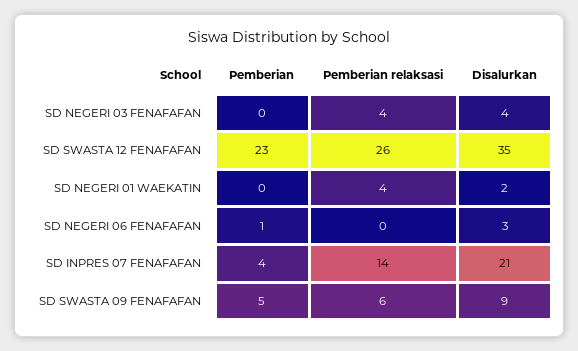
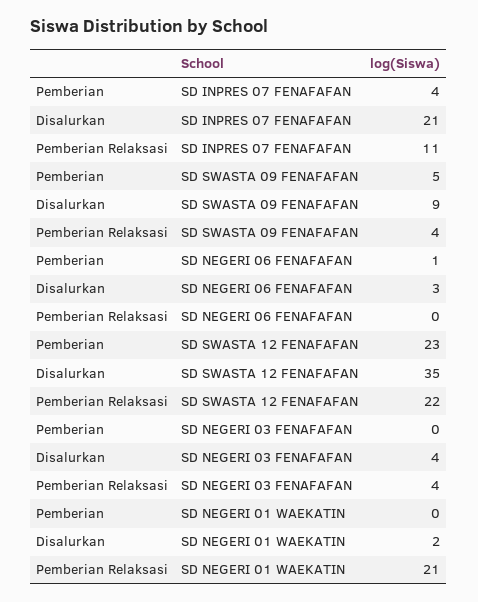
  {
    "Pemberian": {
      "SD NEGERI 03 FENAFAFAN": 0,
      "SD SWASTA 12 FENAFAFAN": 23,
      "SD NEGERI 01 WAEKATIN": 0,
      "SD NEGERI 06 FENAFAFAN": 1,
      "SD INPRES 07 FENAFAFAN": 4,
      "SD SWASTA 09 FENAFAFAN": 5
    },
    "Pemberian relaksasi": {
      "SD NEGERI 03 FENAFAFAN": 4,
-     "SD SWASTA 12 FENAFAFAN": 26,
+     "SD SWASTA 12 FENAFAFAN": 22,
-     "SD NEGERI 01 WAEKATIN": 4,
+     "SD NEGERI 01 WAEKATIN": 21,
      "SD NEGERI 06 FENAFAFAN": 0,
-     "SD INPRES 07 FENAFAFAN": 14,
+     "SD INPRES 07 FENAFAFAN": 11,
-     "SD SWASTA 09 FENAFAFAN": 6
+     "SD SWASTA 09 FENAFAFAN": 4
    },
    "Disalurkan": {
      "SD NEGERI 03 FENAFAFAN": 4,
      "SD SWASTA 12 FENAFAFAN": 35,
      "SD NEGERI 01 WAEKATIN": 2,
      "SD NEGERI 06 FENAFAFAN": 3,
      "SD INPRES 07 FENAFAFAN": 21,
      "SD SWASTA 09 FENAFAFAN": 9
    }
  }

